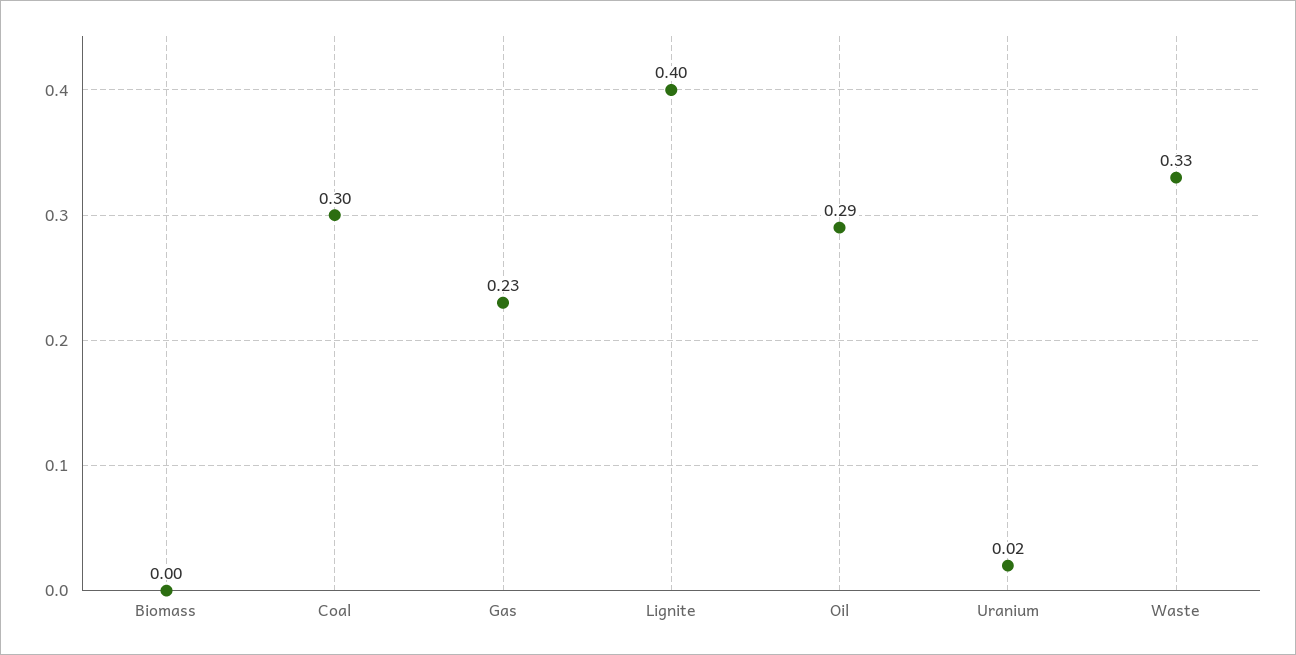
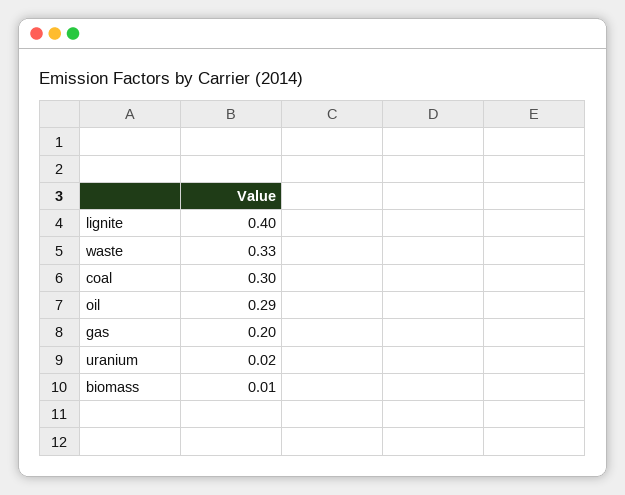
  {
-   "Biomass": 0,
+   "Biomass": 0.01,
    "Coal": 0.3,
-   "Gas": 0.23,
+   "Gas": 0.2,
    "Lignite": 0.4,
    "Oil": 0.29,
    "Uranium": 0.02,
    "Waste": 0.33
  }

